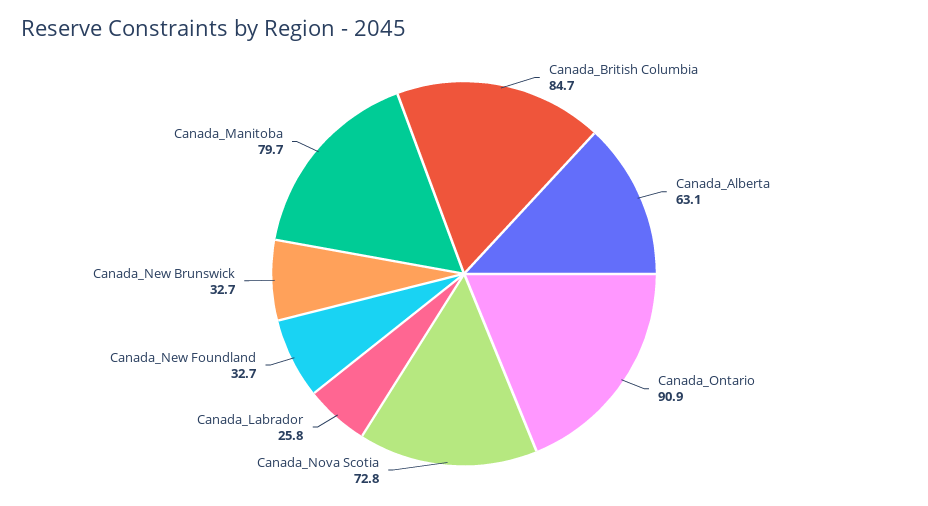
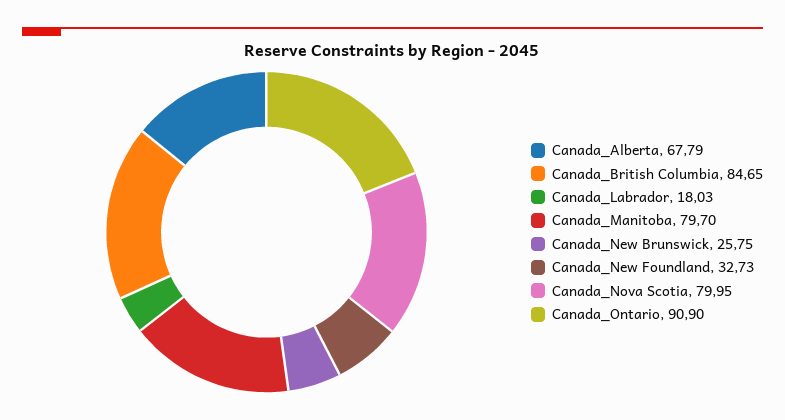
  {
    "Canada_British Columbia": 84.65,
-   "Canada_Alberta": 63.1,
+   "Canada_Alberta": 67.79,
    "Canada_Ontario": 90.9,
-   "Canada_Nova Scotia": 72.8,
+   "Canada_Nova Scotia": 79.95,
-   "Canada_Labrador": 25.8,
+   "Canada_Labrador": 18.03,
    "Canada_New Foundland": 32.73,
-   "Canada_New Brunswick": 32.7,
+   "Canada_New Brunswick": 25.75,
    "Canada_Manitoba": 79.7
  }

